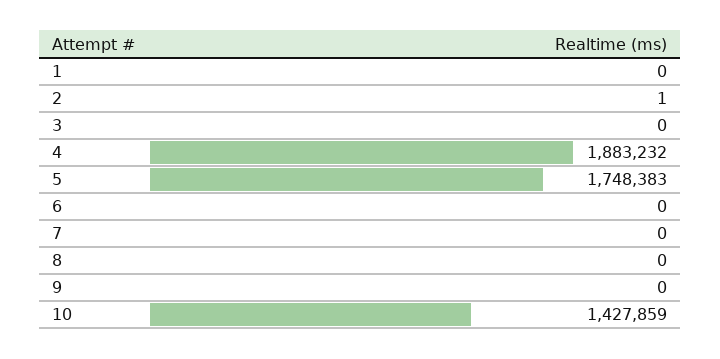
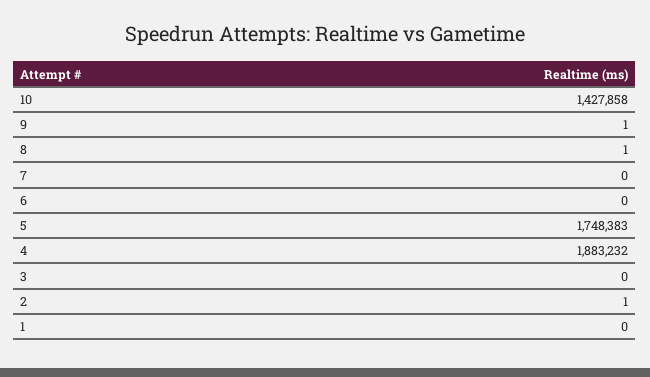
  {
    "1": 0,
    "2": 1,
    "3": 0,
    "4": 1883232,
    "5": 1748383,
    "6": 0,
    "7": 0,
-   "8": 0,
+   "8": 1,
-   "9": 0,
+   "9": 1,
-   "10": 1427859
+   "10": 1427858
  }

